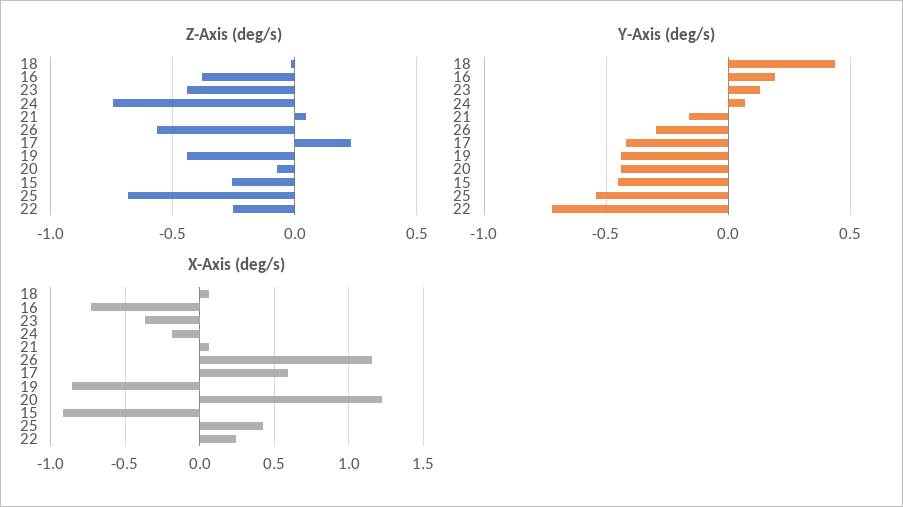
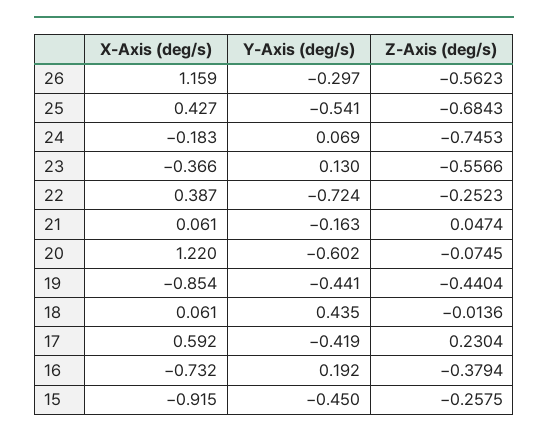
  {
    "Z-Axis (deg/s)": {
      "18": -0.0136,
      "16": -0.3794,
-     "23": -0.45,
+     "23": -0.5566,
      "24": -0.7453,
      "21": 0.0474,
      "26": -0.5623,
      "17": 0.2304,
      "19": -0.4404,
      "20": -0.0745,
      "15": -0.2575,
      "25": -0.6843,
      "22": -0.2523
    },
    "Y-Axis (deg/s)": {
      "18": 0.435,
      "16": 0.192,
      "23": 0.13,
      "24": 0.069,
      "21": -0.163,
      "26": -0.297,
      "17": -0.419,
      "19": -0.441,
-     "20": -0.45,
+     "20": -0.602,
      "15": -0.45,
      "25": -0.541,
      "22": -0.724
    },
    "X-Axis (deg/s)": {
      "18": 0.061,
      "16": -0.732,
      "23": -0.366,
      "24": -0.183,
      "21": 0.061,
      "26": 1.159,
      "17": 0.592,
      "19": -0.854,
      "20": 1.22,
      "15": -0.915,
      "25": 0.427,
-     "22": 0.25
+     "22": 0.387
    }
  }

